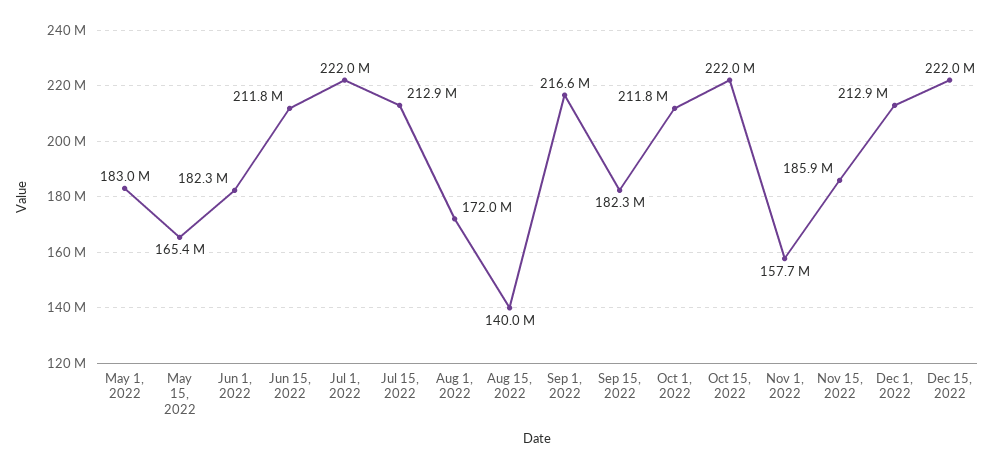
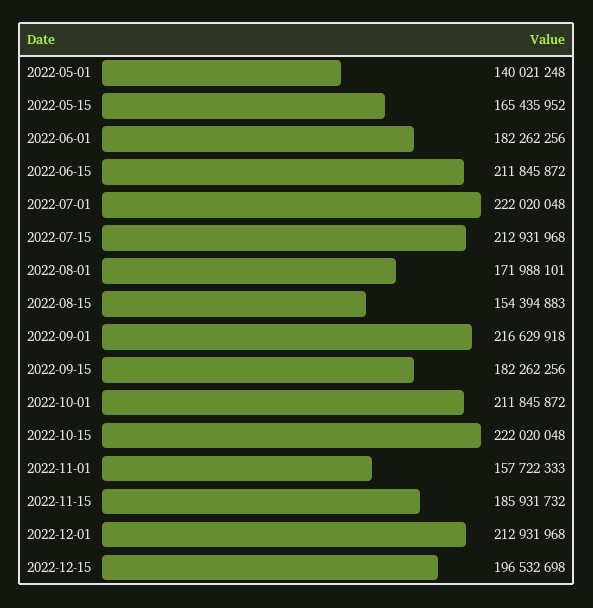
  {
-   "May 1, 2022": 183000000,
+   "May 1, 2022": 140021248,
    "May 15, 2022": 165435952,
    "Jun 1, 2022": 182262256,
    "Jun 15, 2022": 211845872,
    "Jul 1, 2022": 222020048,
    "Jul 15, 2022": 212931968,
    "Aug 1, 2022": 171988101,
-   "Aug 15, 2022": 140000000,
+   "Aug 15, 2022": 154394883,
    "Sep 1, 2022": 216629918,
    "Sep 15, 2022": 182262256,
    "Oct 1, 2022": 211845872,
    "Oct 15, 2022": 222020048,
    "Nov 1, 2022": 157722333,
    "Nov 15, 2022": 185931732,
    "Dec 1, 2022": 212931968,
-   "Dec 15, 2022": 222000000
+   "Dec 15, 2022": 196532698
  }

